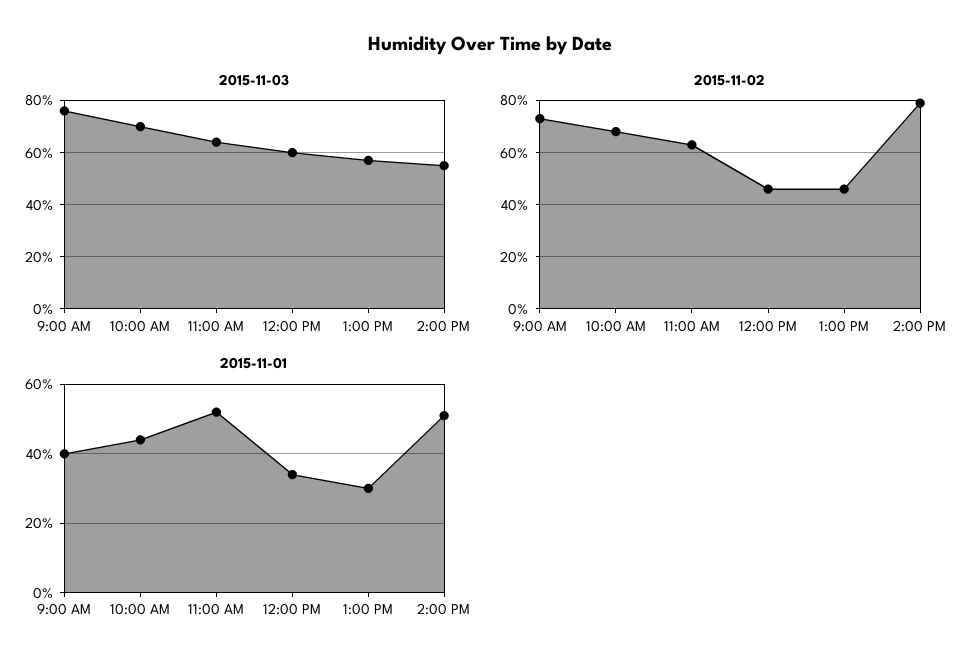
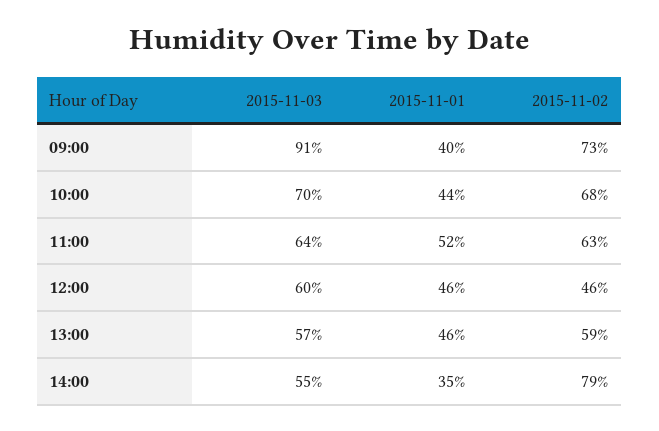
  {
    "2015-11-03": {
-     "9:00 AM": 75,
+     "9:00 AM": 91,
      "10:00 AM": 70,
      "11:00 AM": 64,
      "12:00 PM": 60,
      "1:00 PM": 57,
      "2:00 PM": 55
    },
    "2015-11-02": {
      "9:00 AM": 73,
      "10:00 AM": 68,
      "11:00 AM": 63,
      "12:00 PM": 46,
-     "1:00 PM": 45,
+     "1:00 PM": 59,
      "2:00 PM": 79
    },
    "2015-11-01": {
      "9:00 AM": 40,
      "10:00 AM": 44,
      "11:00 AM": 52,
-     "12:00 PM": 35,
+     "12:00 PM": 46,
-     "1:00 PM": 30,
+     "1:00 PM": 46,
-     "2:00 PM": 50
+     "2:00 PM": 35
    }
  }

